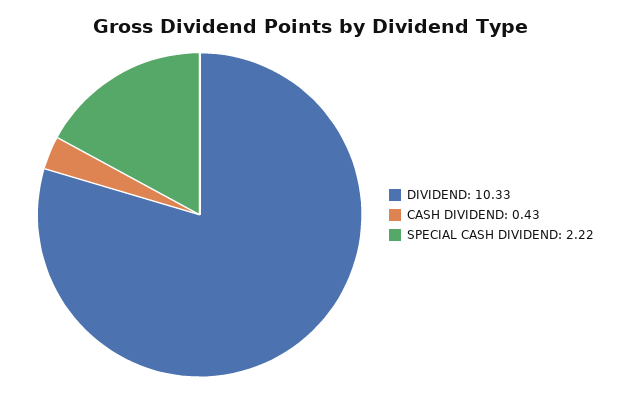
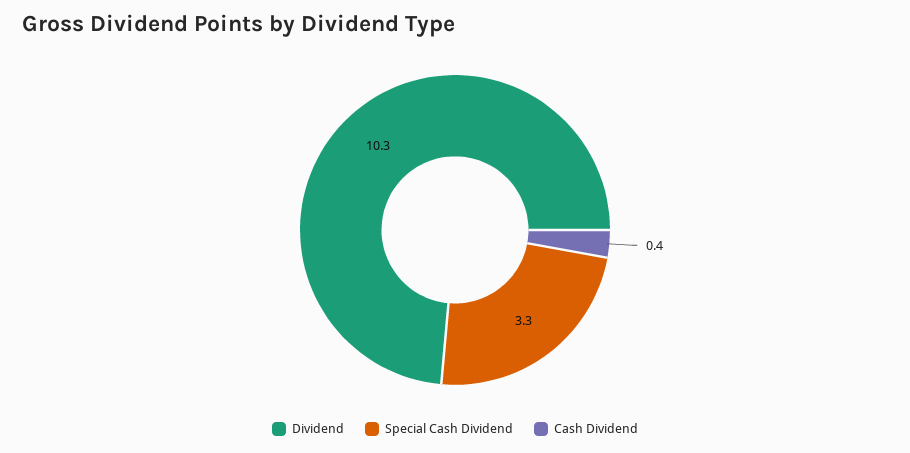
  {
    "DIVIDEND": 10.33,
    "CASH DIVIDEND": 0.43,
-   "SPECIAL CASH DIVIDEND": 2.22
+   "SPECIAL CASH DIVIDEND": 3.3
  }

